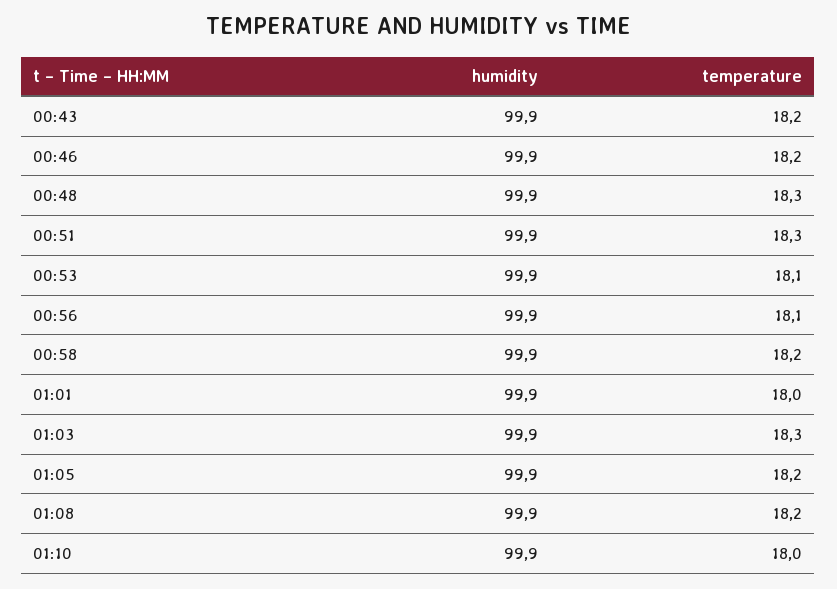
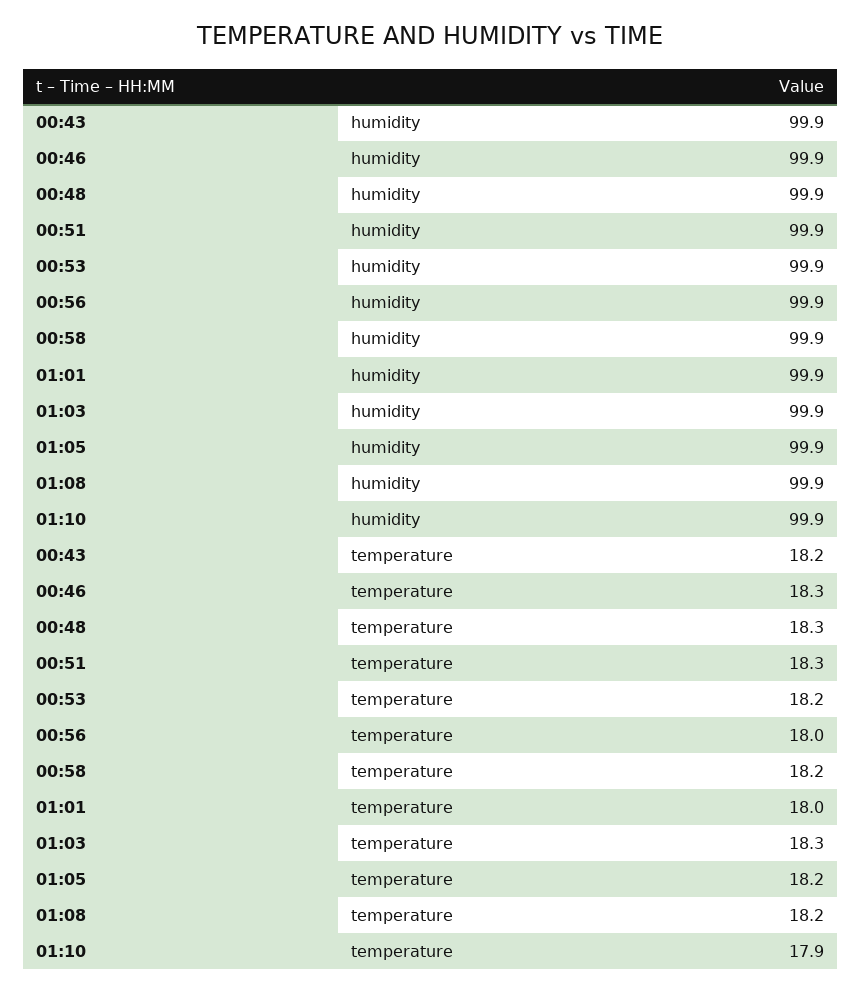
  {
    "humidity": {
      "00:43": 99.9,
      "00:46": 99.9,
      "00:48": 99.9,
      "00:51": 99.9,
      "00:53": 99.9,
      "00:56": 99.9,
      "00:58": 99.9,
      "01:01": 99.9,
      "01:03": 99.9,
      "01:05": 99.9,
      "01:08": 99.9,
      "01:10": 99.9
    },
    "temperature": {
      "00:43": 18.2,
-     "00:46": 18.2,
+     "00:46": 18.3,
      "00:48": 18.3,
      "00:51": 18.3,
-     "00:53": 18.1,
+     "00:53": 18.2,
-     "00:56": 18.1,
+     "00:56": 18,
      "00:58": 18.2,
      "01:01": 18,
      "01:03": 18.3,
      "01:05": 18.2,
      "01:08": 18.2,
-     "01:10": 18
+     "01:10": 17.9
    }
  }

